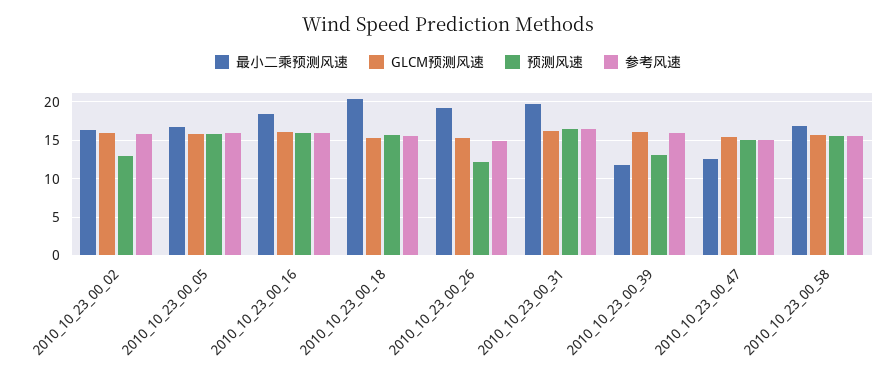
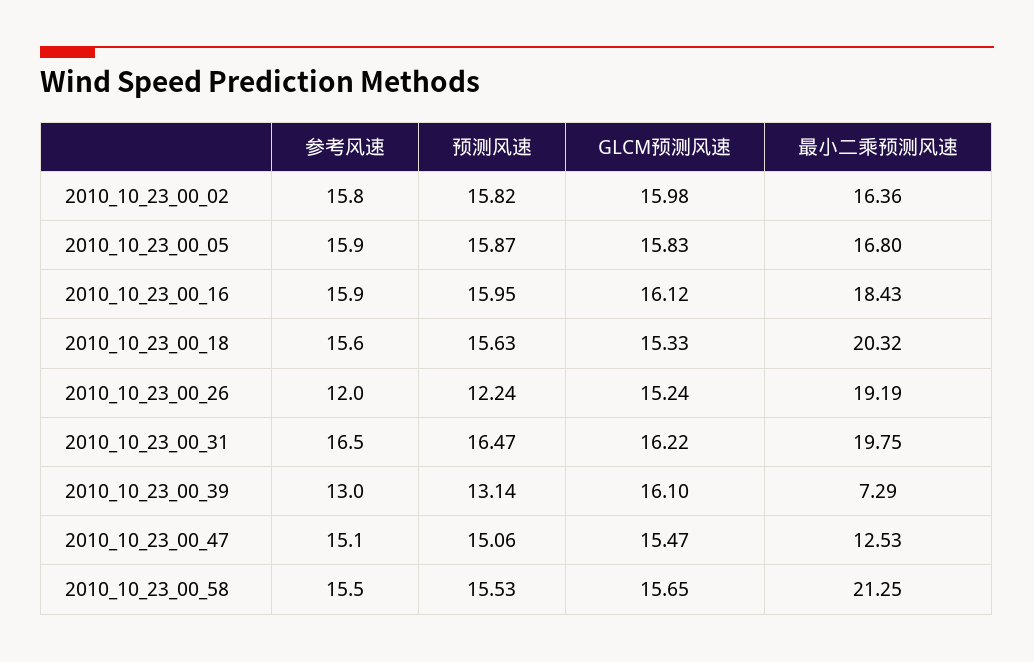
  {
    "最小二乘预测风速": {
      "2010_10_23_00_02": 16.36,
      "2010_10_23_00_05": 16.8,
      "2010_10_23_00_16": 18.43,
      "2010_10_23_00_18": 20.32,
      "2010_10_23_00_26": 19.19,
      "2010_10_23_00_31": 19.75,
-     "2010_10_23_00_39": 12,
+     "2010_10_23_00_39": 7.29,
      "2010_10_23_00_47": 12.53,
-     "2010_10_23_00_58": 17
+     "2010_10_23_00_58": 21.25
    },
    "GLCM预测风速": {
      "2010_10_23_00_02": 15.98,
      "2010_10_23_00_05": 15.83,
      "2010_10_23_00_16": 16.12,
      "2010_10_23_00_18": 15.33,
      "2010_10_23_00_26": 15.24,
      "2010_10_23_00_31": 16.22,
      "2010_10_23_00_39": 16.1,
      "2010_10_23_00_47": 15.47,
      "2010_10_23_00_58": 15.65
    },
    "预测风速": {
-     "2010_10_23_00_02": 13,
+     "2010_10_23_00_02": 15.82,
      "2010_10_23_00_05": 15.87,
      "2010_10_23_00_16": 15.95,
      "2010_10_23_00_18": 15.63,
      "2010_10_23_00_26": 12.24,
      "2010_10_23_00_31": 16.47,
      "2010_10_23_00_39": 13.14,
      "2010_10_23_00_47": 15.06,
      "2010_10_23_00_58": 15.53
    },
    "参考风速": {
      "2010_10_23_00_02": 15.8,
      "2010_10_23_00_05": 15.9,
      "2010_10_23_00_16": 15.9,
      "2010_10_23_00_18": 15.6,
-     "2010_10_23_00_26": 15,
+     "2010_10_23_00_26": 12,
      "2010_10_23_00_31": 16.5,
-     "2010_10_23_00_39": 16,
+     "2010_10_23_00_39": 13,
      "2010_10_23_00_47": 15.1,
      "2010_10_23_00_58": 15.5
    }
  }

